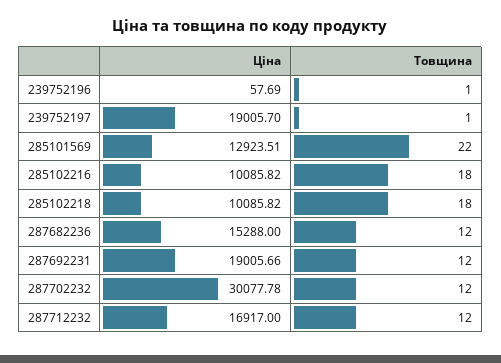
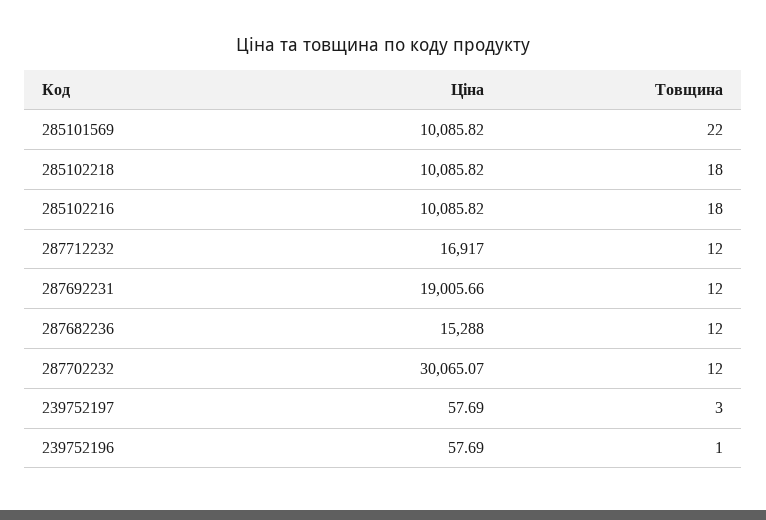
  {
    "Ціна": {
      "239752196": 57.69,
-     "239752197": 19005.7,
+     "239752197": 57.69,
-     "285101569": 12923.51,
+     "285101569": 10085.82,
      "285102216": 10085.82,
      "285102218": 10085.82,
      "287682236": 15288,
      "287692231": 19005.66,
-     "287702232": 30077.78,
+     "287702232": 30065.07,
      "287712232": 16917
    },
    "Товщина": {
      "239752196": 1,
-     "239752197": 1,
+     "239752197": 3,
      "285101569": 22,
      "285102216": 18,
      "285102218": 18,
      "287682236": 12,
      "287692231": 12,
      "287702232": 12,
      "287712232": 12
    }
  }

